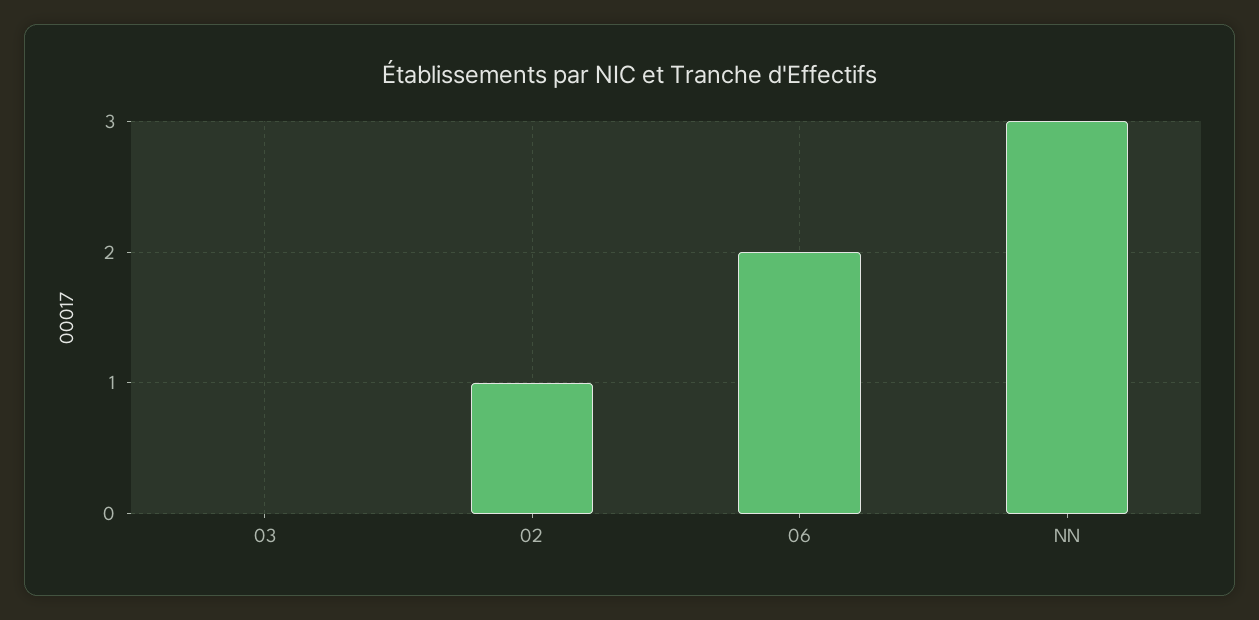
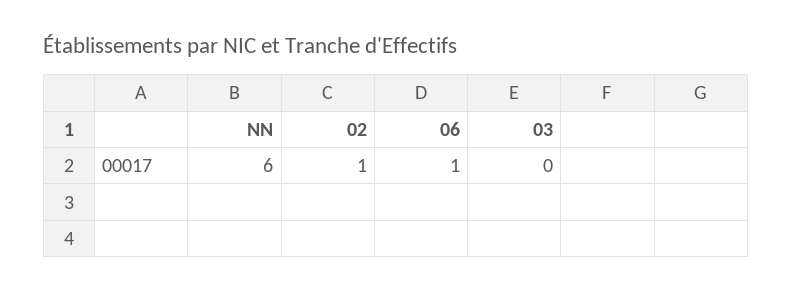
  {
    "03": 0,
    "02": 1,
-   "06": 2,
+   "06": 1,
-   "NN": 3
+   "NN": 6
  }

